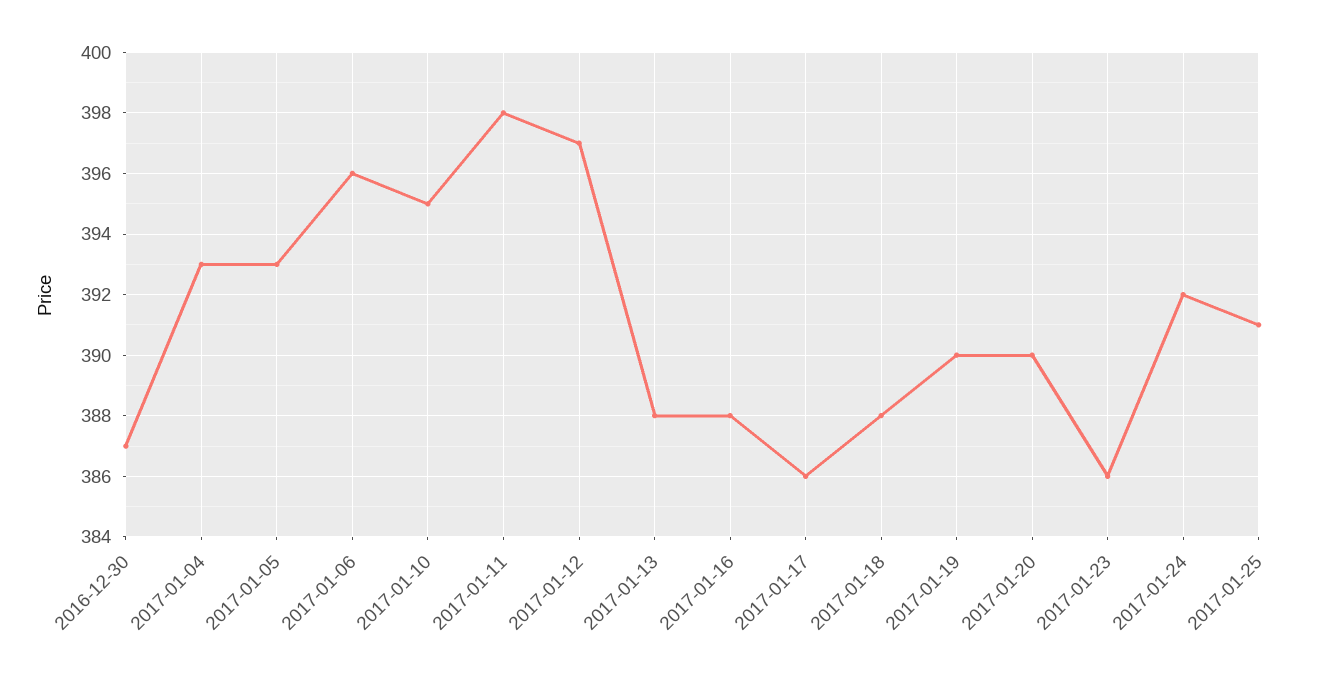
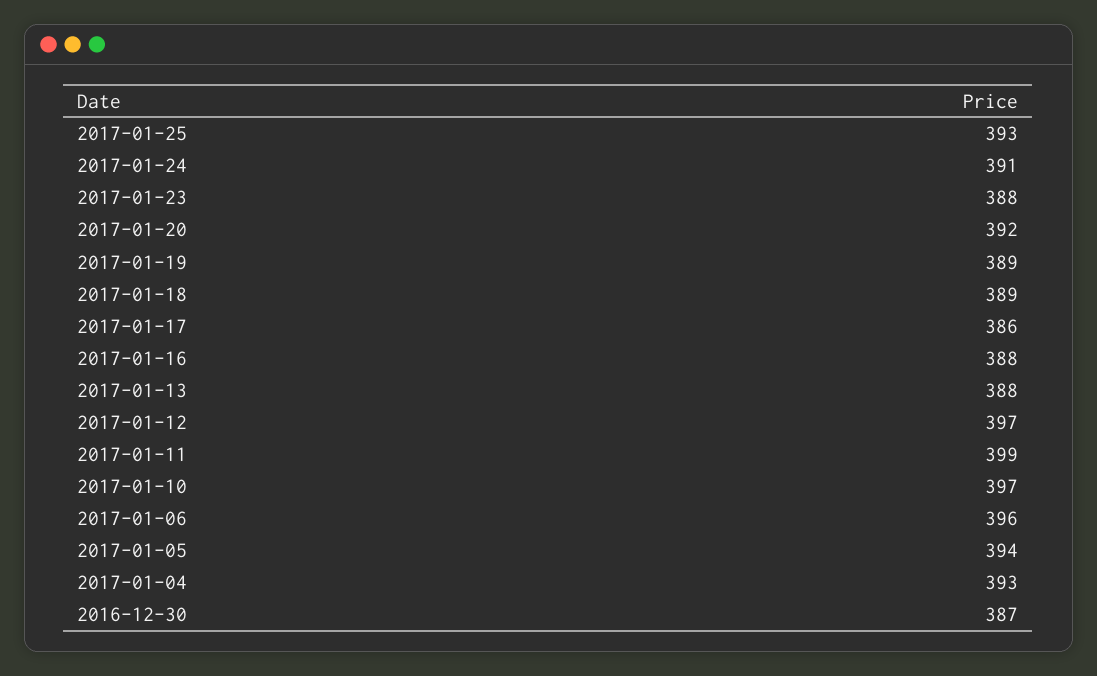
  {
    "2016-12-30": 387,
    "2017-01-04": 393,
-   "2017-01-05": 393,
+   "2017-01-05": 394,
    "2017-01-06": 396,
-   "2017-01-10": 395,
+   "2017-01-10": 397,
-   "2017-01-11": 398,
+   "2017-01-11": 399,
    "2017-01-12": 397,
    "2017-01-13": 388,
    "2017-01-16": 388,
    "2017-01-17": 386,
-   "2017-01-18": 388,
+   "2017-01-18": 389,
-   "2017-01-19": 390,
+   "2017-01-19": 389,
-   "2017-01-20": 390,
+   "2017-01-20": 392,
-   "2017-01-23": 386,
+   "2017-01-23": 388,
-   "2017-01-24": 392,
+   "2017-01-24": 391,
-   "2017-01-25": 391
+   "2017-01-25": 393
  }

